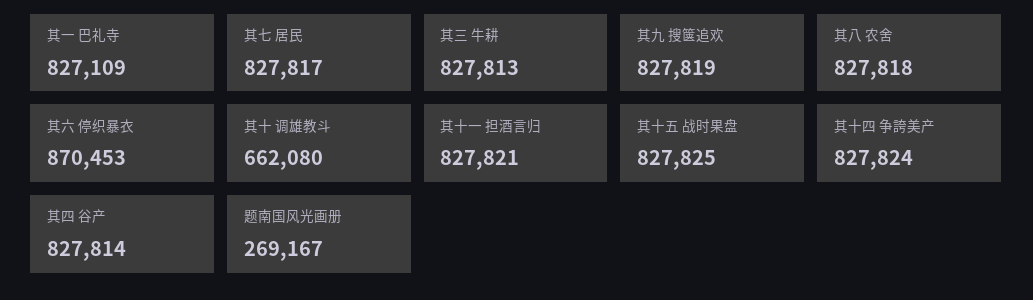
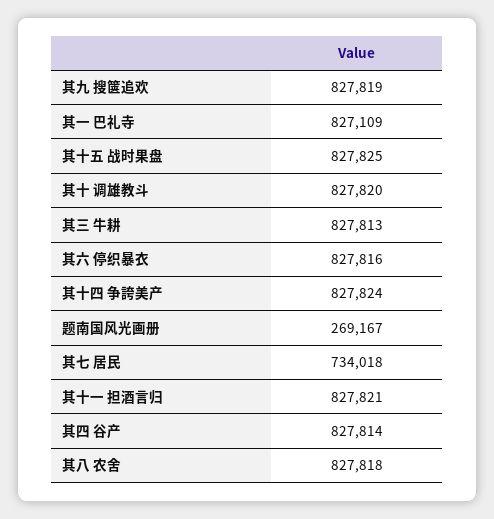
  {
    "其一 巴礼寺": 827109,
-   "其七 居民": 827817,
+   "其七 居民": 734018,
    "其三 牛耕": 827813,
    "其九 搜箧追欢": 827819,
    "其八 农舍": 827818,
-   "其六 停织暴衣": 870453,
+   "其六 停织暴衣": 827816,
-   "其十 调雄教斗": 662080,
+   "其十 调雄教斗": 827820,
    "其十一 担酒言归": 827821,
    "其十五 战时果盘": 827825,
    "其十四 争誇美产": 827824,
    "其四 谷产": 827814,
    "题南国风光画册": 269167
  }

